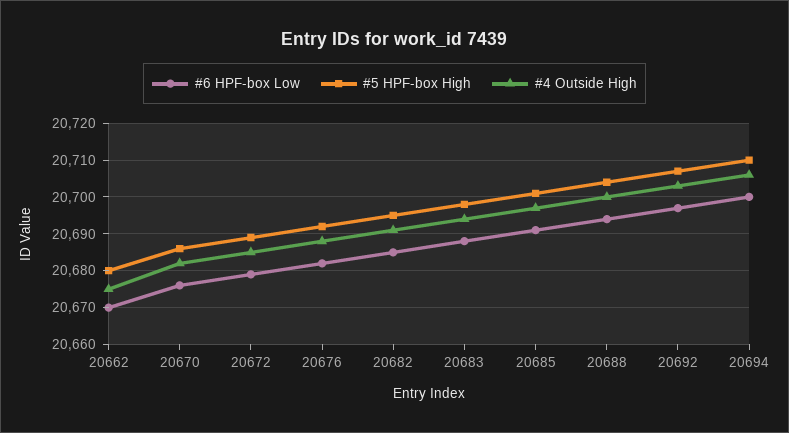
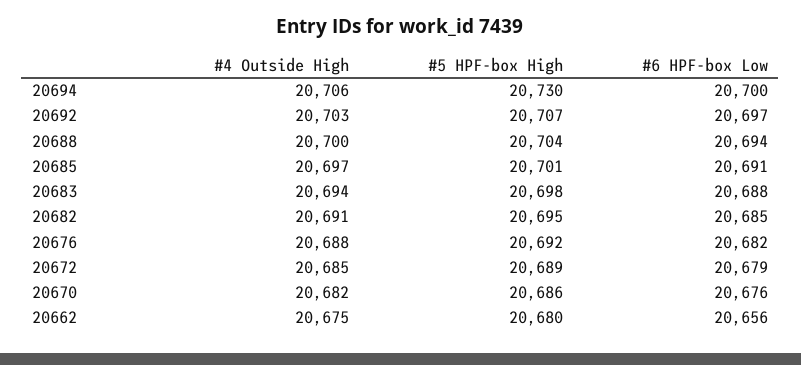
  {
    "#6 HPF-box Low": {
-     "20662": 20670,
+     "20662": 20656,
      "20670": 20676,
      "20672": 20679,
      "20676": 20682,
      "20682": 20685,
      "20683": 20688,
      "20685": 20691,
      "20688": 20694,
      "20692": 20697,
      "20694": 20700
    },
    "#5 HPF-box High": {
      "20662": 20680,
      "20670": 20686,
      "20672": 20689,
      "20676": 20692,
      "20682": 20695,
      "20683": 20698,
      "20685": 20701,
      "20688": 20704,
      "20692": 20707,
-     "20694": 20710
+     "20694": 20730
    },
    "#4 Outside High": {
      "20662": 20675,
      "20670": 20682,
      "20672": 20685,
      "20676": 20688,
      "20682": 20691,
      "20683": 20694,
      "20685": 20697,
      "20688": 20700,
      "20692": 20703,
      "20694": 20706
    }
  }

